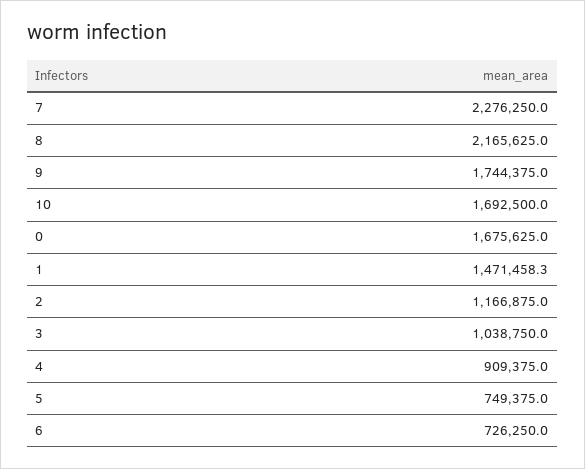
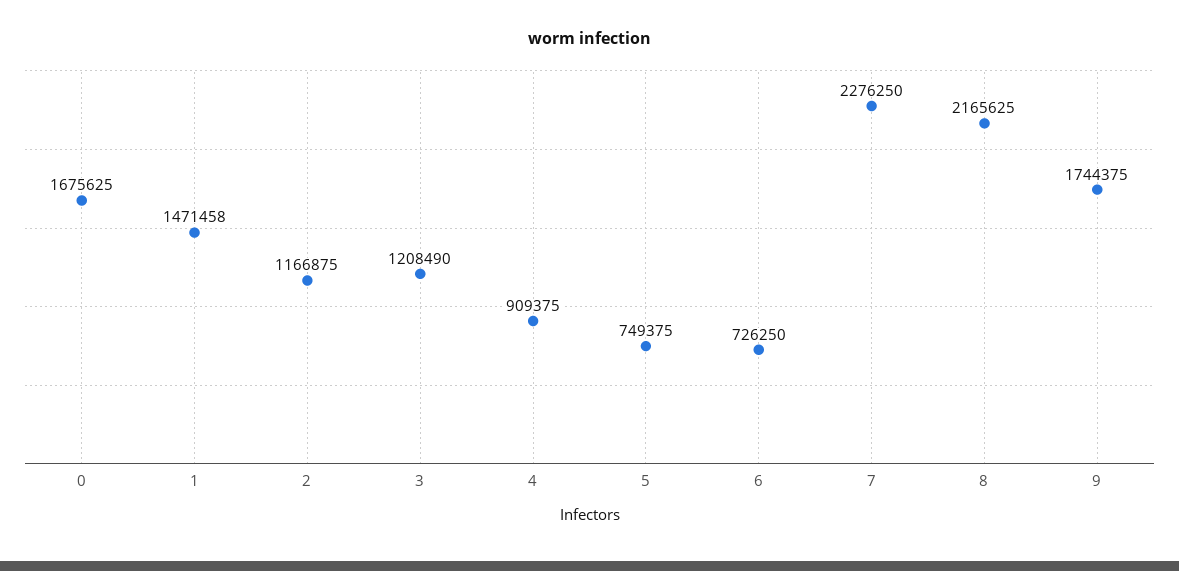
  {
    "7": 2276250,
    "8": 2165625,
    "9": 1744375,
-   "10": 1692500,
    "0": 1675625,
    "1": 1471458.3,
    "2": 1166875,
-   "3": 1038750,
+   "3": 1208490,
    "4": 909375,
    "5": 749375,
    "6": 726250
  }

